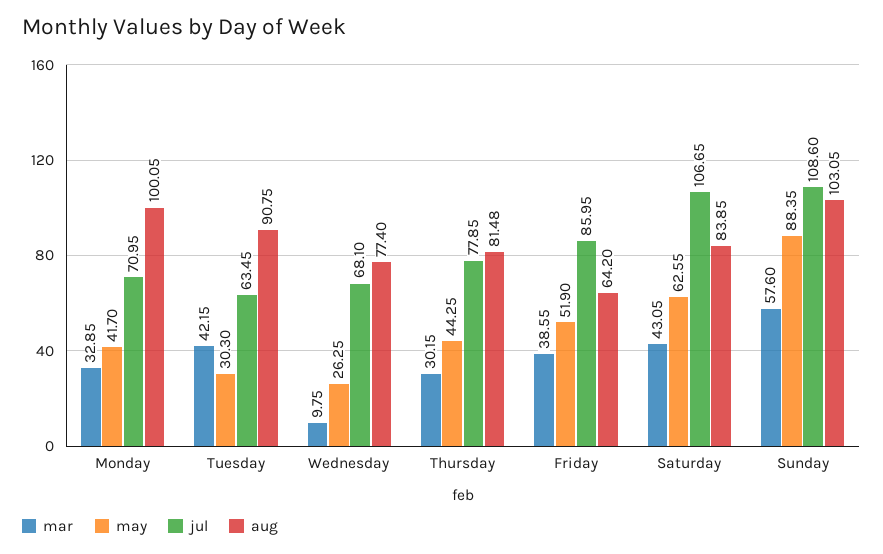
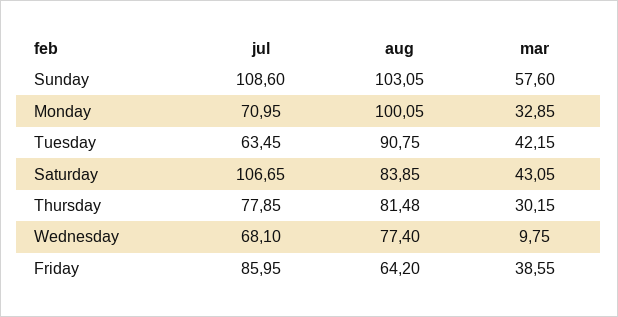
  {
    "mar": {
      "Monday": 32.85,
      "Tuesday": 42.15,
      "Wednesday": 9.75,
      "Thursday": 30.15,
      "Friday": 38.55,
      "Saturday": 43.05,
      "Sunday": 57.6
    },
-   "may": {
-     "Monday": 41.7,
-     "Tuesday": 30.3,
-     "Wednesday": 26.25,
-     "Thursday": 44.25,
-     "Friday": 51.9,
-     "Saturday": 62.55,
-     "Sunday": 88.35
-   },
    "jul": {
      "Monday": 70.95,
      "Tuesday": 63.45,
      "Wednesday": 68.1,
      "Thursday": 77.85,
      "Friday": 85.95,
      "Saturday": 106.65,
      "Sunday": 108.6
    },
    "aug": {
      "Monday": 100.05,
      "Tuesday": 90.75,
      "Wednesday": 77.4,
      "Thursday": 81.48,
      "Friday": 64.2,
      "Saturday": 83.85,
      "Sunday": 103.05
    }
  }

